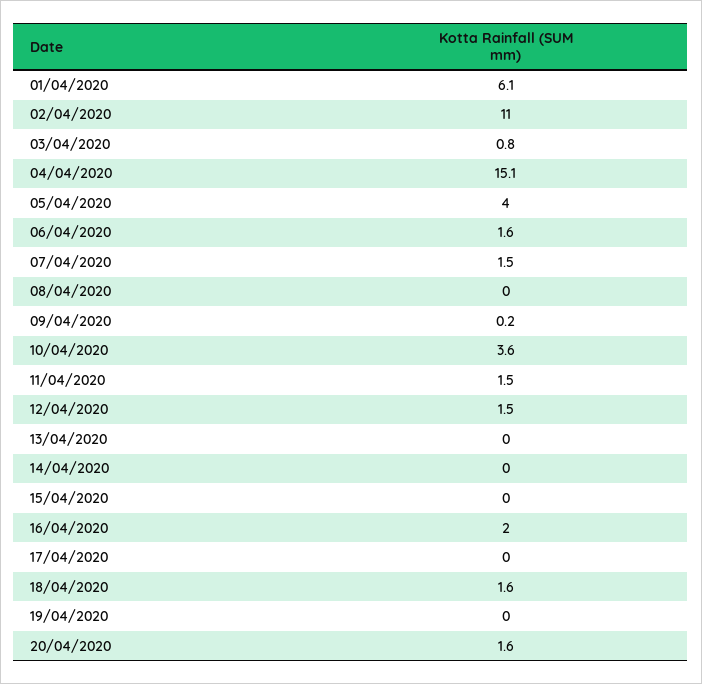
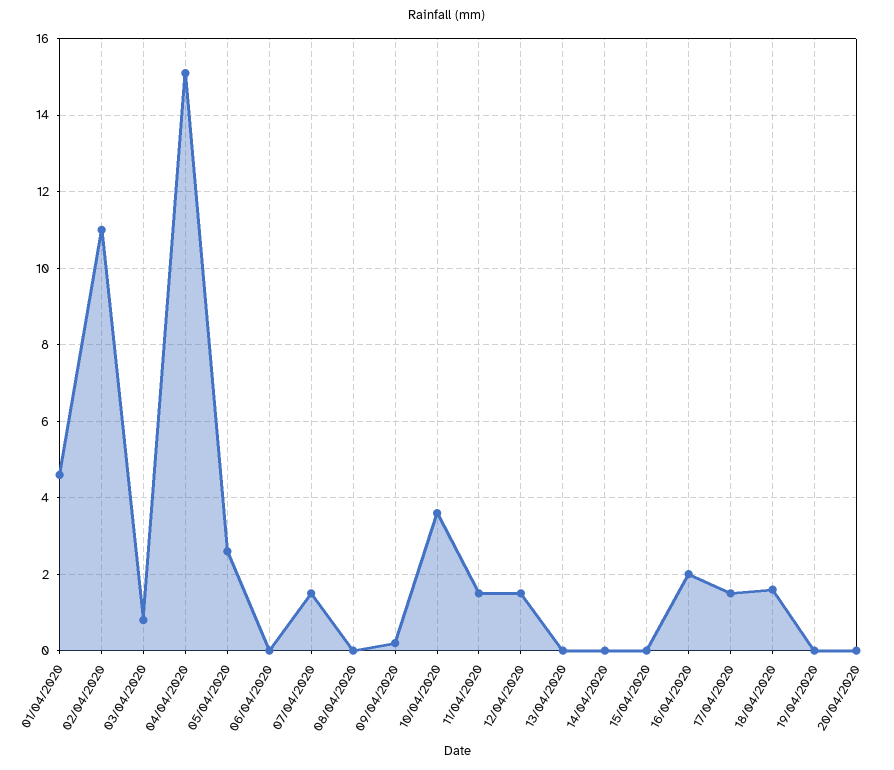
  {
-   "01/04/2020": 6.1,
+   "01/04/2020": 4.5,
    "02/04/2020": 11,
    "03/04/2020": 0.8,
    "04/04/2020": 15.1,
-   "05/04/2020": 4,
+   "05/04/2020": 2.5,
-   "06/04/2020": 1.6,
+   "06/04/2020": 0,
    "07/04/2020": 1.5,
    "08/04/2020": 0,
    "09/04/2020": 0.2,
    "10/04/2020": 3.6,
    "11/04/2020": 1.5,
    "12/04/2020": 1.5,
    "13/04/2020": 0,
    "14/04/2020": 0,
    "15/04/2020": 0,
    "16/04/2020": 2,
-   "17/04/2020": 0,
+   "17/04/2020": 1.5,
    "18/04/2020": 1.6,
    "19/04/2020": 0,
-   "20/04/2020": 1.6
+   "20/04/2020": 0
  }

